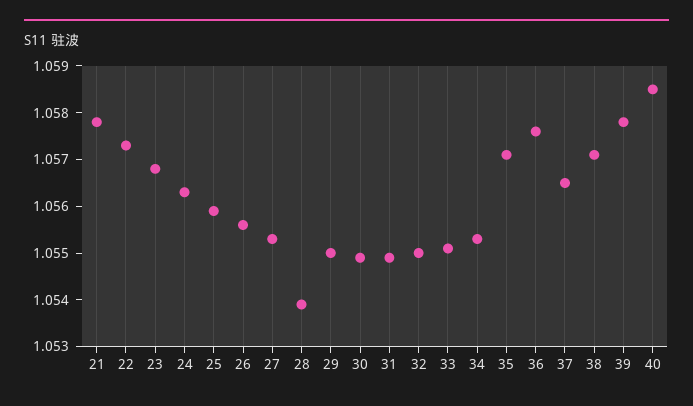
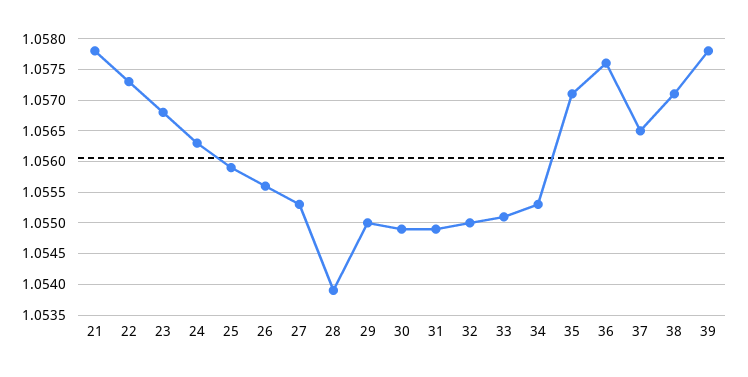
  {
    "21": 1.0578,
    "22": 1.0573,
    "23": 1.0568,
    "24": 1.0563,
    "25": 1.0559,
    "26": 1.0556,
    "27": 1.0553,
    "28": 1.0539,
    "29": 1.055,
    "30": 1.0549,
    "31": 1.0549,
    "32": 1.055,
    "33": 1.0551,
    "34": 1.0553,
    "35": 1.0571,
    "36": 1.0576,
    "37": 1.0565,
    "38": 1.0571,
-   "39": 1.0578,
+   "39": 1.0578
-   "40": 1.0585
  }

